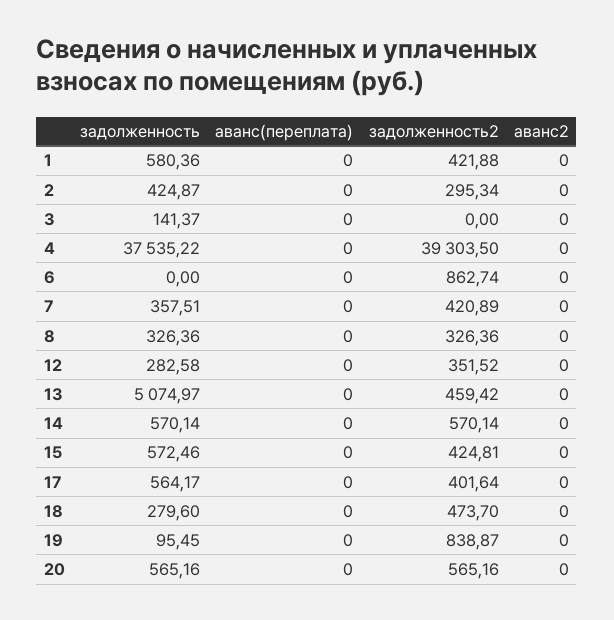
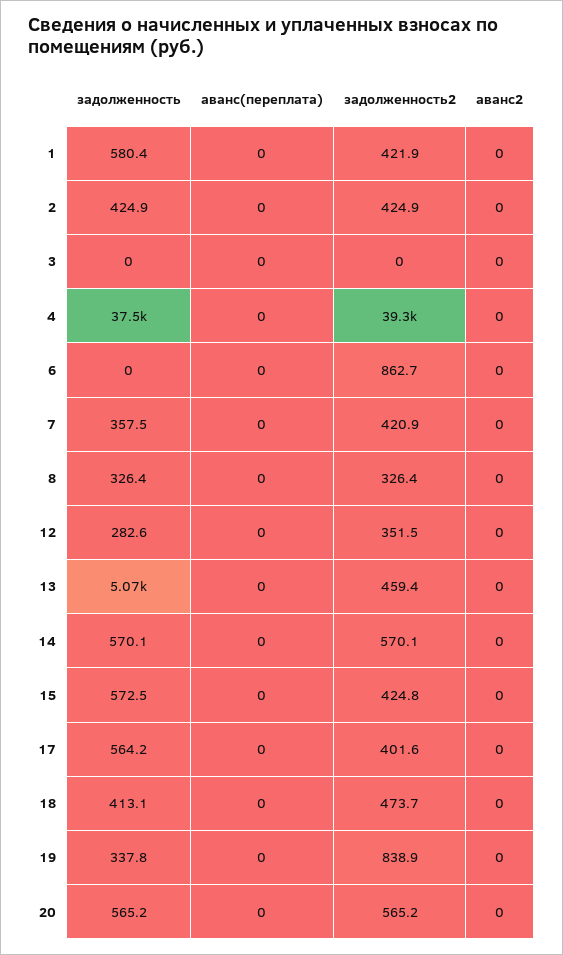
  {
    "задолженность": {
      "1": 580.36,
      "2": 424.87,
-     "3": 141.37,
+     "3": 0,
      "4": 37535.22,
      "6": 0,
      "7": 357.51,
      "8": 326.36,
      "12": 282.58,
      "13": 5074.97,
      "14": 570.14,
      "15": 572.46,
      "17": 564.17,
-     "18": 279.6,
+     "18": 413.1,
-     "19": 95.45,
+     "19": 337.8,
      "20": 565.16
    },
    "аванс(переплата)": {
      "1": 0,
      "2": 0,
      "3": 0,
      "4": 0,
      "6": 0,
      "7": 0,
      "8": 0,
      "12": 0,
      "13": 0,
      "14": 0,
      "15": 0,
      "17": 0,
      "18": 0,
      "19": 0,
      "20": 0
    },
    "задолженность2": {
      "1": 421.88,
-     "2": 295.34,
+     "2": 424.9,
      "3": 0,
      "4": 39303.5,
      "6": 862.74,
      "7": 420.89,
      "8": 326.36,
      "12": 351.52,
      "13": 459.42,
      "14": 570.14,
      "15": 424.81,
      "17": 401.64,
      "18": 473.7,
      "19": 838.87,
      "20": 565.16
    },
    "аванс2": {
      "1": 0,
      "2": 0,
      "3": 0,
      "4": 0,
      "6": 0,
      "7": 0,
      "8": 0,
      "12": 0,
      "13": 0,
      "14": 0,
      "15": 0,
      "17": 0,
      "18": 0,
      "19": 0,
      "20": 0
    }
  }

